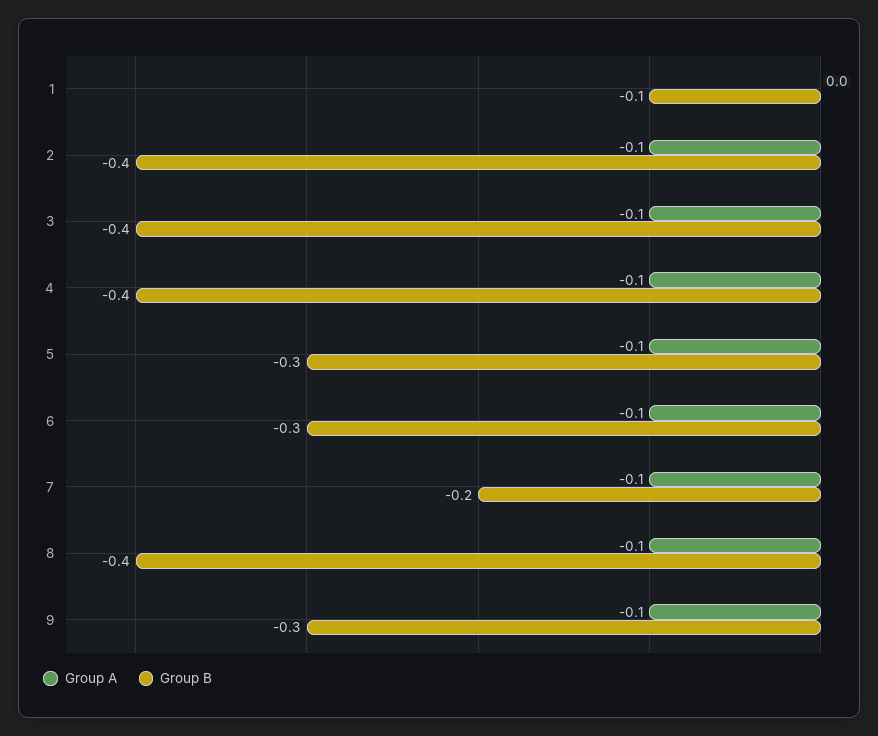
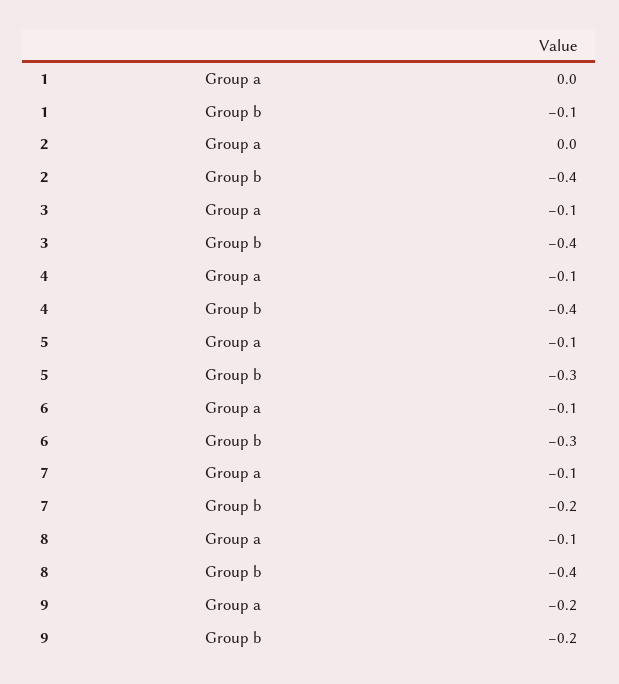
  {
    "Group A": {
      "1": 0,
-     "2": -0.1,
+     "2": 0,
      "3": -0.1,
      "4": -0.1,
      "5": -0.1,
      "6": -0.1,
      "7": -0.1,
      "8": -0.1,
-     "9": -0.1
+     "9": -0.2
    },
    "Group B": {
      "1": -0.1,
      "2": -0.4,
      "3": -0.4,
      "4": -0.4,
      "5": -0.3,
      "6": -0.3,
      "7": -0.2,
      "8": -0.4,
-     "9": -0.3
+     "9": -0.2
    }
  }

